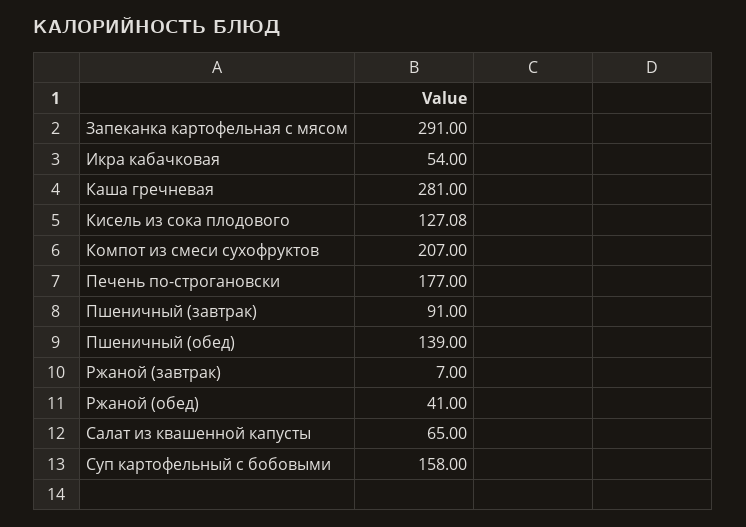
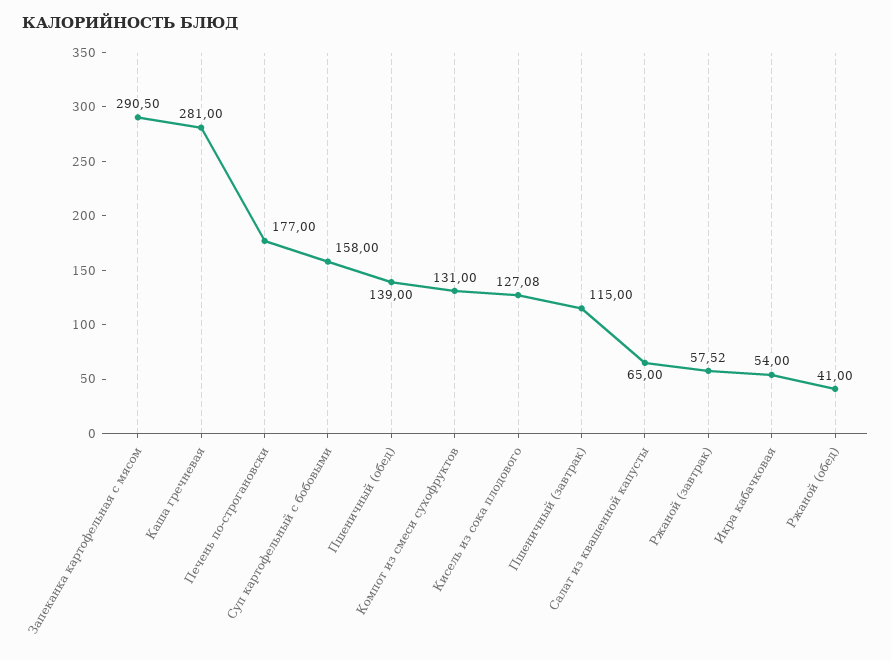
  {
-   "Запеканка картофельная с мясом": 291,
+   "Запеканка картофельная с мясом": 290.5,
    "Икра кабачковая": 54,
    "Каша гречневая": 281,
    "Кисель из сока плодового": 127.08,
-   "Компот из смеси сухофруктов": 207,
+   "Компот из смеси сухофруктов": 131,
    "Печень по-строгановски": 177,
-   "Пшеничный (завтрак)": 91,
+   "Пшеничный (завтрак)": 115,
    "Пшеничный (обед)": 139,
-   "Ржаной (завтрак)": 7,
+   "Ржаной (завтрак)": 57.52,
    "Ржаной (обед)": 41,
    "Салат из квашенной капусты": 65,
    "Суп картофельный с бобовыми": 158
  }

